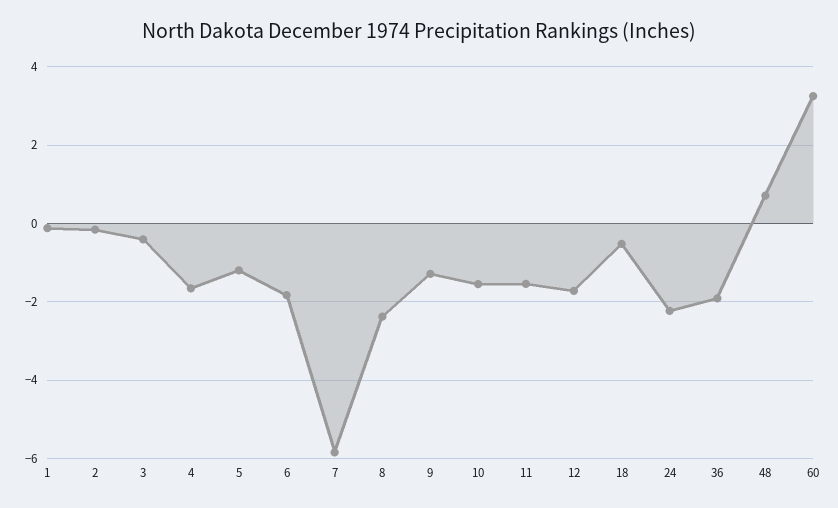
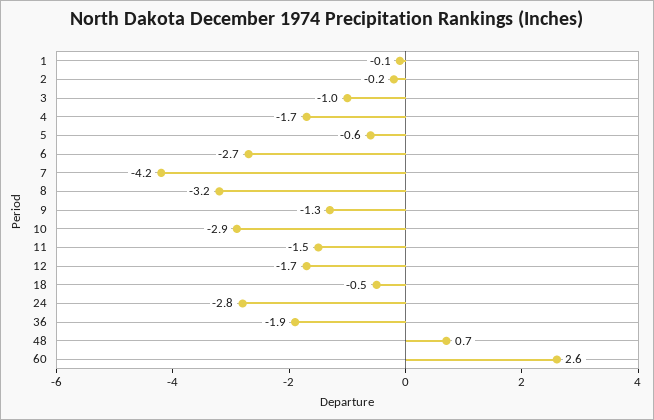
  {
    "1": -0.1,
    "2": -0.2,
-   "3": -0.4,
+   "3": -1,
    "4": -1.7,
-   "5": -1.2,
+   "5": -0.6,
-   "6": -1.8,
+   "6": -2.7,
-   "7": -5.8,
+   "7": -4.2,
-   "8": -2.4,
+   "8": -3.2,
    "9": -1.3,
-   "10": -1.6,
+   "10": -2.9,
    "11": -1.5,
    "12": -1.7,
    "18": -0.5,
-   "24": -2.2,
+   "24": -2.8,
    "36": -1.9,
    "48": 0.7,
-   "60": 3.2
+   "60": 2.6
  }

